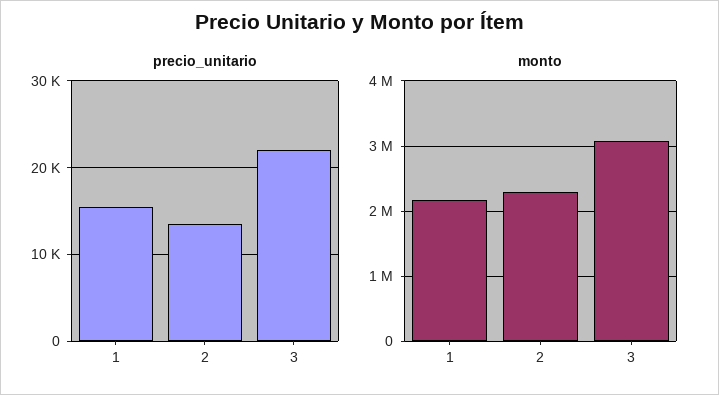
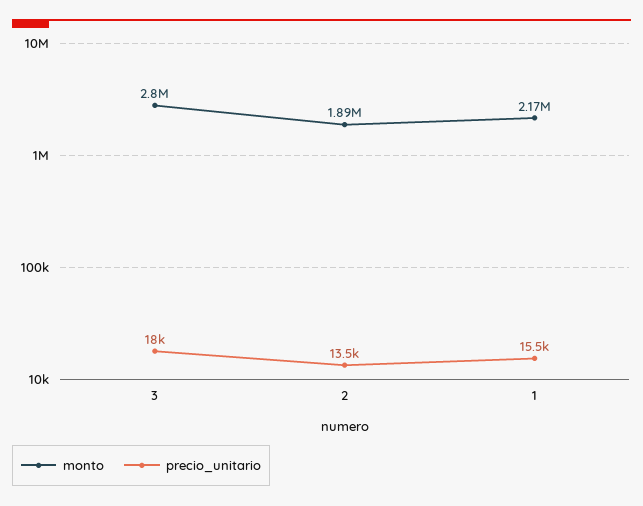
  {
    "precio_unitario": {
      "1": 15500,
      "2": 13500,
-     "3": 22000
+     "3": 18000
    },
    "monto": {
      "1": 2170000,
-     "2": 2300000,
+     "2": 1890000,
-     "3": 3100000
+     "3": 2800000
    }
  }

